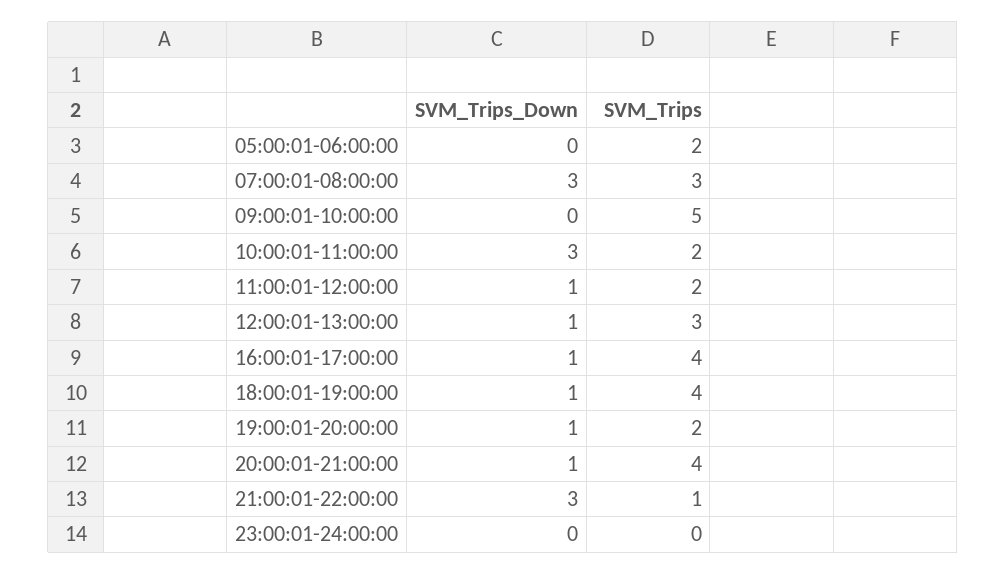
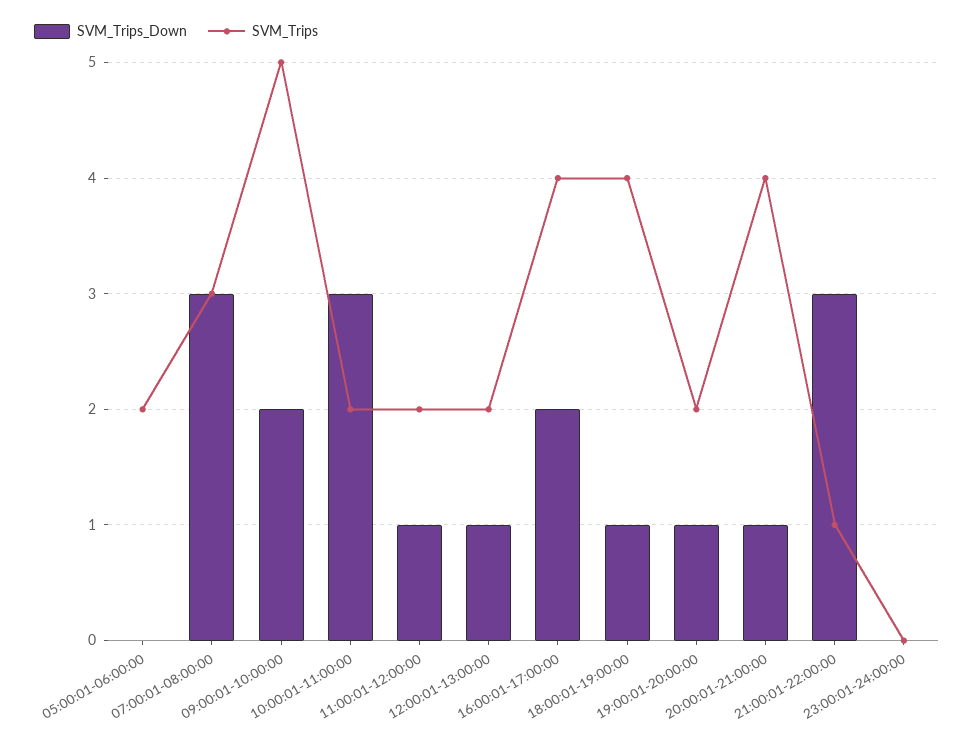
  {
    "SVM_Trips_Down": {
      "05:00:01-06:00:00": 0,
      "07:00:01-08:00:00": 3,
-     "09:00:01-10:00:00": 0,
+     "09:00:01-10:00:00": 2,
      "10:00:01-11:00:00": 3,
      "11:00:01-12:00:00": 1,
      "12:00:01-13:00:00": 1,
-     "16:00:01-17:00:00": 1,
+     "16:00:01-17:00:00": 2,
      "18:00:01-19:00:00": 1,
      "19:00:01-20:00:00": 1,
      "20:00:01-21:00:00": 1,
      "21:00:01-22:00:00": 3,
      "23:00:01-24:00:00": 0
    },
    "SVM_Trips": {
      "05:00:01-06:00:00": 2,
      "07:00:01-08:00:00": 3,
      "09:00:01-10:00:00": 5,
      "10:00:01-11:00:00": 2,
      "11:00:01-12:00:00": 2,
-     "12:00:01-13:00:00": 3,
+     "12:00:01-13:00:00": 2,
      "16:00:01-17:00:00": 4,
      "18:00:01-19:00:00": 4,
      "19:00:01-20:00:00": 2,
      "20:00:01-21:00:00": 4,
      "21:00:01-22:00:00": 1,
      "23:00:01-24:00:00": 0
    }
  }

